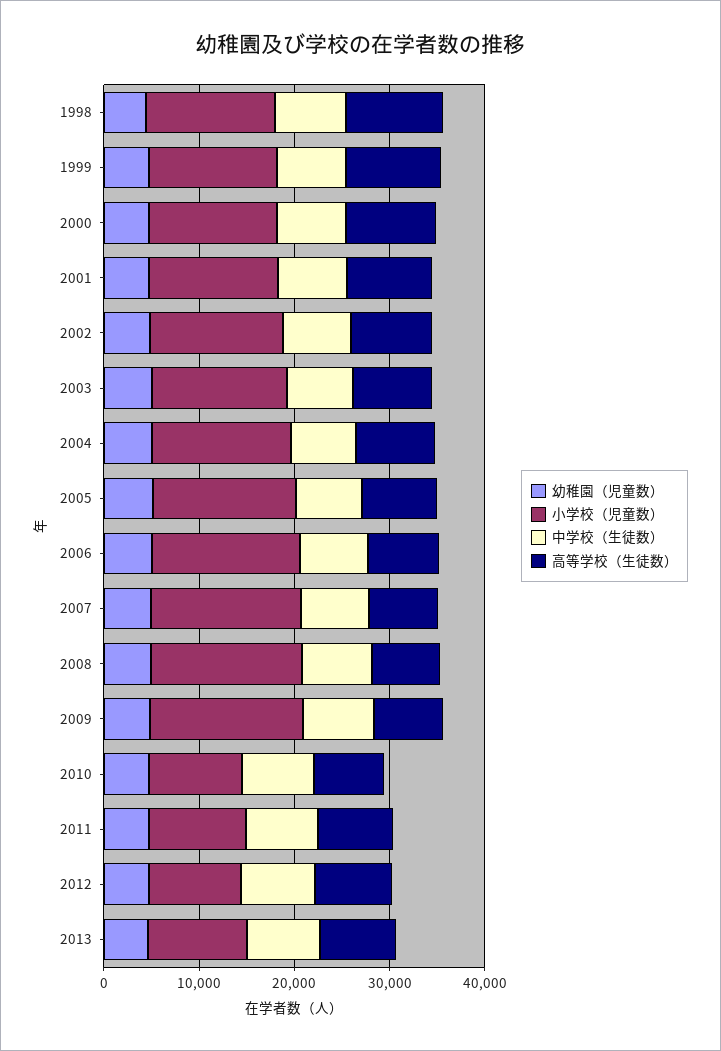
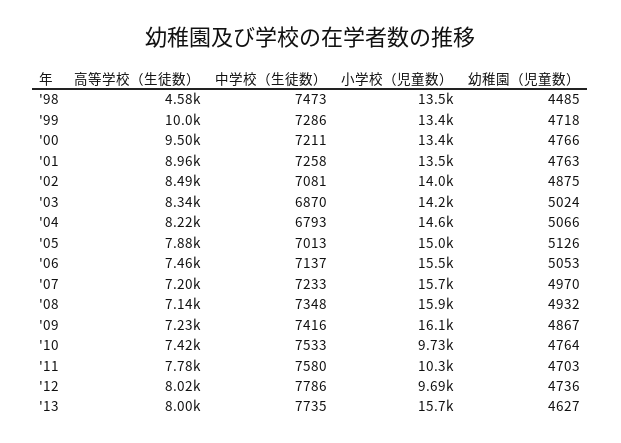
  {
    "幼稚園（児童数）": {
      "1998": 4485,
      "1999": 4718,
      "2000": 4766,
      "2001": 4763,
      "2002": 4875,
      "2003": 5024,
      "2004": 5066,
      "2005": 5126,
      "2006": 5053,
      "2007": 4970,
      "2008": 4932,
      "2009": 4867,
      "2010": 4764,
      "2011": 4703,
      "2012": 4736,
      "2013": 4627
    },
    "小学校（児童数）": {
      "1998": 13500,
      "1999": 13400,
      "2000": 13400,
      "2001": 13500,
      "2002": 14000,
      "2003": 14200,
      "2004": 14600,
      "2005": 15000,
      "2006": 15500,
      "2007": 15700,
      "2008": 15900,
      "2009": 16100,
      "2010": 9730,
      "2011": 10300,
      "2012": 9690,
-     "2013": 10000
+     "2013": 15700
    },
    "中学校（生徒数）": {
      "1998": 7473,
      "1999": 7286,
      "2000": 7211,
      "2001": 7258,
      "2002": 7081,
      "2003": 6870,
      "2004": 6793,
      "2005": 7013,
      "2006": 7137,
      "2007": 7233,
      "2008": 7348,
      "2009": 7416,
      "2010": 7533,
      "2011": 7580,
      "2012": 7786,
      "2013": 7735
    },
    "高等学校（生徒数）": {
-     "1998": 10000,
+     "1998": 4580,
      "1999": 10000,
      "2000": 9500,
      "2001": 8960,
      "2002": 8490,
      "2003": 8340,
      "2004": 8220,
      "2005": 7880,
      "2006": 7460,
      "2007": 7200,
      "2008": 7140,
      "2009": 7230,
      "2010": 7420,
      "2011": 7780,
      "2012": 8020,
      "2013": 8000
    }
  }

